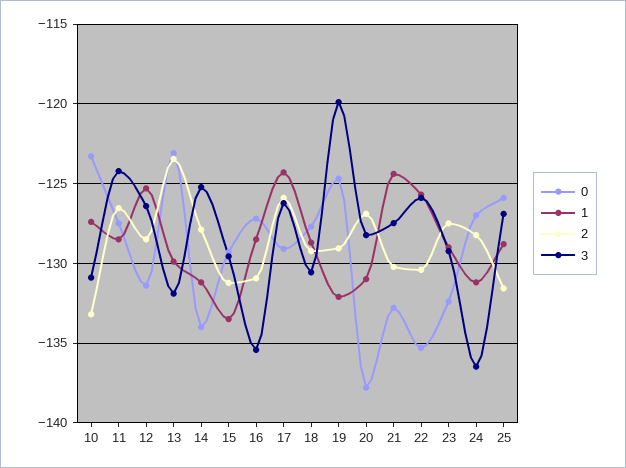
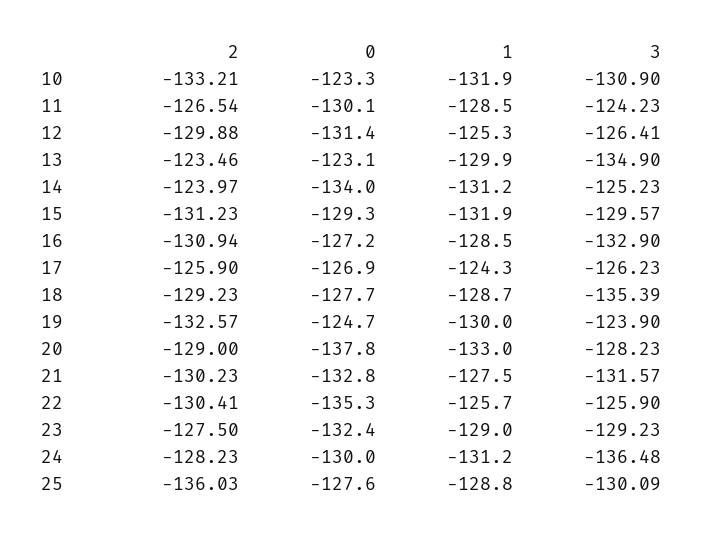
  {
    "0": {
      "10": -123.3,
-     "11": -127.5,
+     "11": -130.1,
      "12": -131.4,
      "13": -123.1,
      "14": -134,
      "15": -129.3,
      "16": -127.2,
-     "17": -129,
+     "17": -126.9,
      "18": -127.7,
      "19": -124.7,
      "20": -137.8,
      "21": -132.8,
      "22": -135.3,
      "23": -132.4,
-     "24": -127,
+     "24": -130,
-     "25": -126
+     "25": -127.6
    },
    "1": {
-     "10": -127.5,
+     "10": -131.9,
      "11": -128.5,
      "12": -125.3,
      "13": -129.9,
      "14": -131.2,
-     "15": -133.5,
+     "15": -131.9,
      "16": -128.5,
      "17": -124.3,
      "18": -128.7,
-     "19": -132,
+     "19": -130,
-     "20": -131,
+     "20": -133,
-     "21": -124.5,
+     "21": -127.5,
      "22": -125.7,
      "23": -129,
      "24": -131.2,
      "25": -128.8
    },
    "2": {
      "10": -133.21,
      "11": -126.54,
-     "12": -128.5,
+     "12": -129.88,
      "13": -123.46,
-     "14": -128,
+     "14": -123.97,
      "15": -131.23,
      "16": -130.94,
      "17": -125.9,
      "18": -129.23,
-     "19": -129,
+     "19": -132.57,
-     "20": -127,
+     "20": -129,
      "21": -130.23,
      "22": -130.41,
      "23": -127.5,
      "24": -128.23,
-     "25": -131.5
+     "25": -136.03
    },
    "3": {
      "10": -130.9,
      "11": -124.23,
      "12": -126.41,
-     "13": -132,
+     "13": -134.9,
      "14": -125.23,
      "15": -129.57,
-     "16": -135.5,
+     "16": -132.9,
      "17": -126.23,
-     "18": -130.5,
+     "18": -135.39,
-     "19": -120,
+     "19": -123.9,
      "20": -128.23,
-     "21": -127.5,
+     "21": -131.57,
      "22": -125.9,
      "23": -129.23,
      "24": -136.48,
-     "25": -127
+     "25": -130.09
    }
  }

